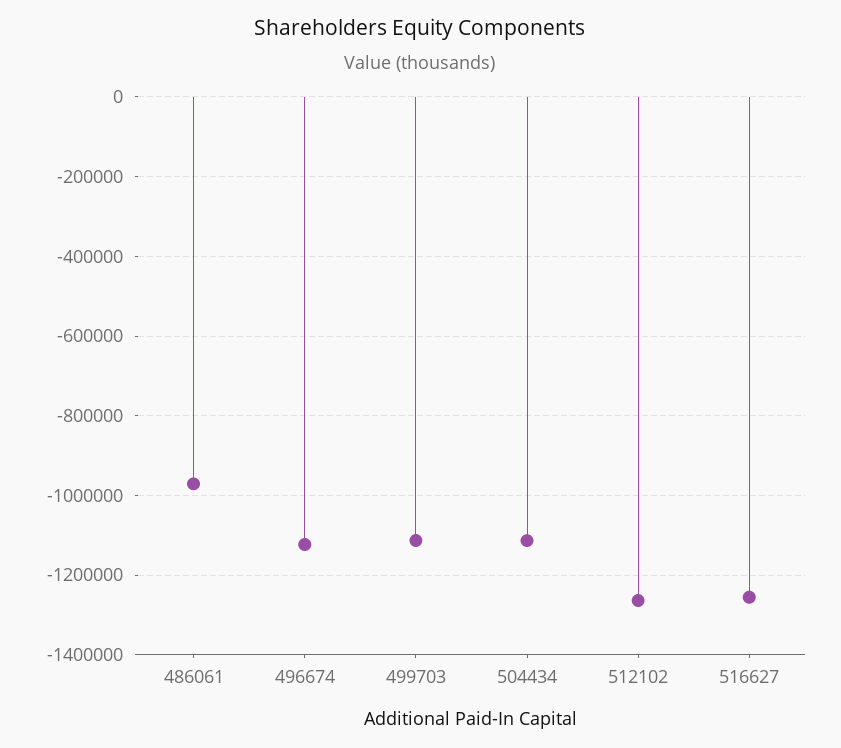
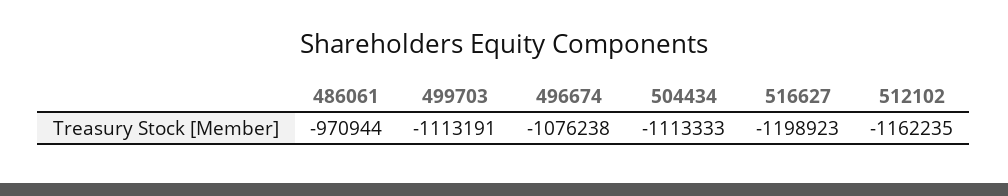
  {
    "486061": -970944,
-   "496674": -1120000,
+   "496674": -1076238,
    "499703": -1113191,
    "504434": -1113333,
-   "512102": -1260000,
+   "512102": -1162235,
-   "516627": -1260000
+   "516627": -1198923
  }

